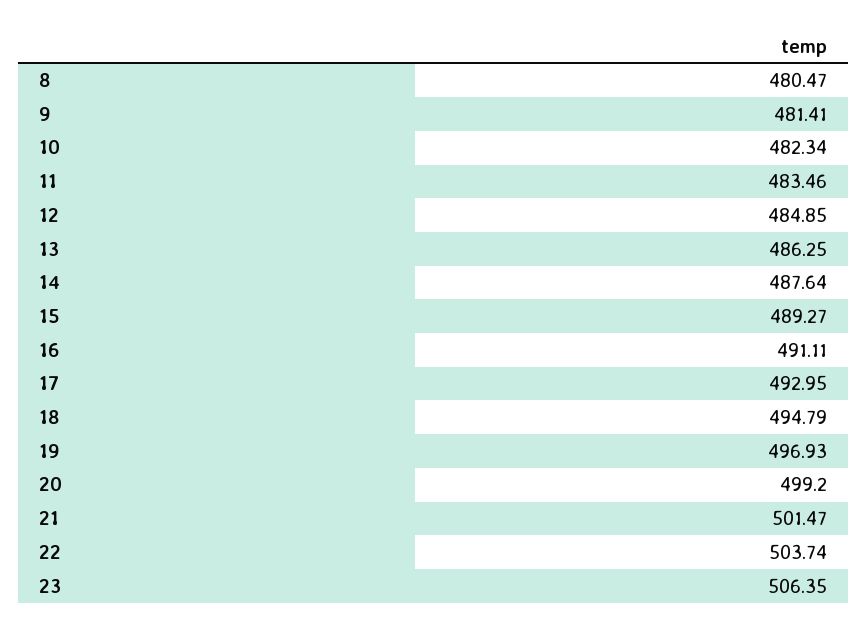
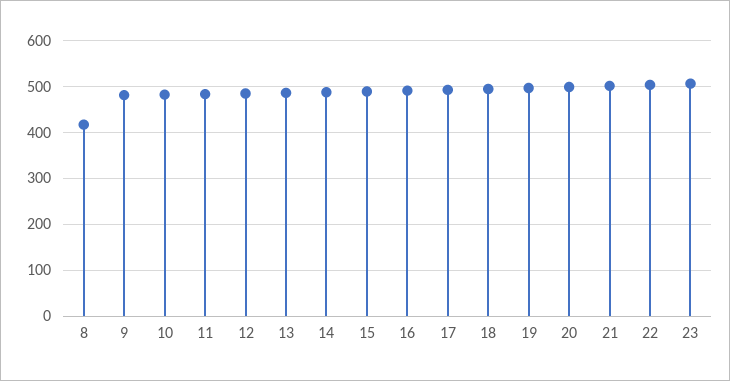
  {
-   "8": 480.47,
+   "8": 420,
    "9": 481.41,
    "10": 482.34,
    "11": 483.46,
    "12": 484.85,
    "13": 486.25,
    "14": 487.64,
    "15": 489.27,
    "16": 491.11,
    "17": 492.95,
    "18": 494.79,
    "19": 496.93,
    "20": 499.2,
    "21": 501.47,
    "22": 503.74,
    "23": 506.35
  }

